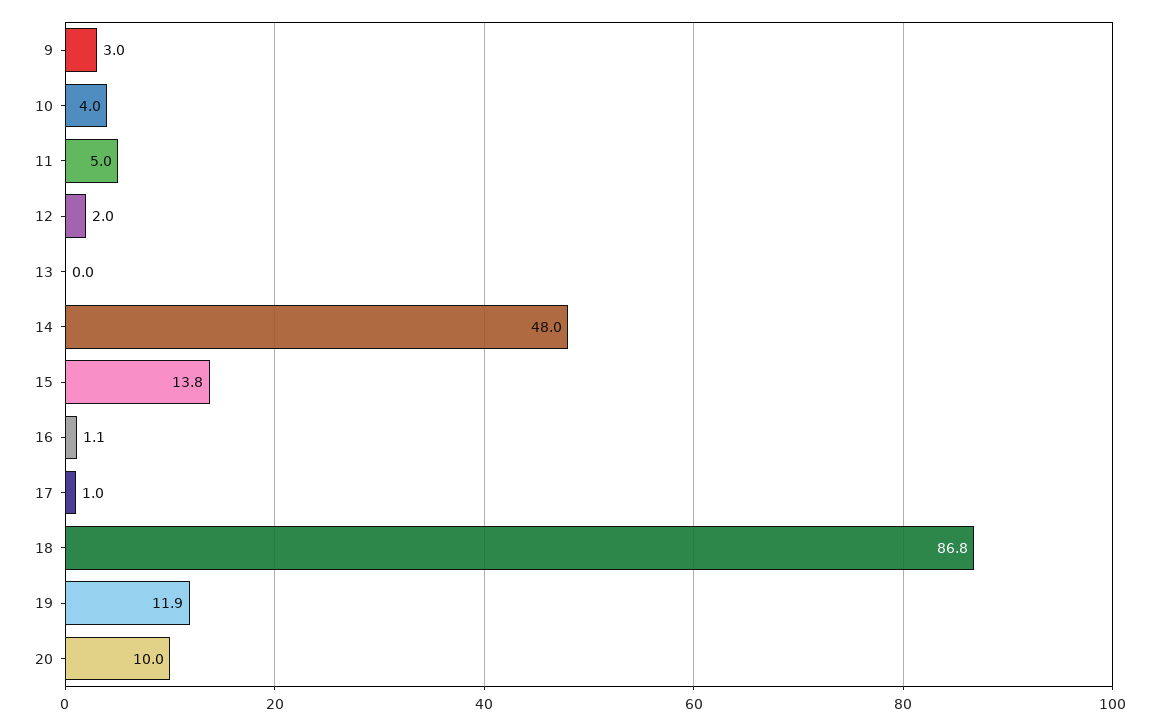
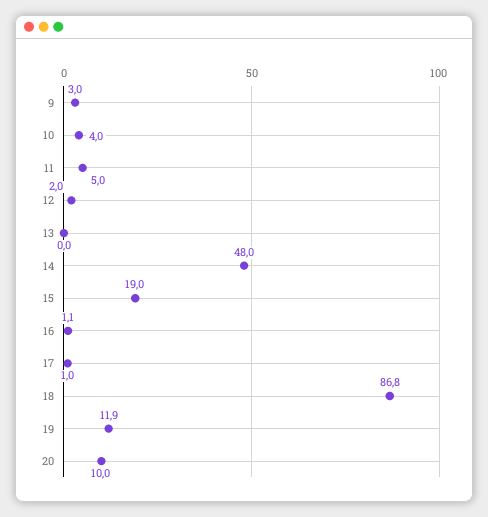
  {
    "9": 3,
    "10": 4,
    "11": 5,
    "12": 2,
    "13": 0,
    "14": 48,
-   "15": 13.8,
+   "15": 19,
    "16": 1.1,
    "17": 1,
    "18": 86.8,
    "19": 11.9,
    "20": 10
  }

